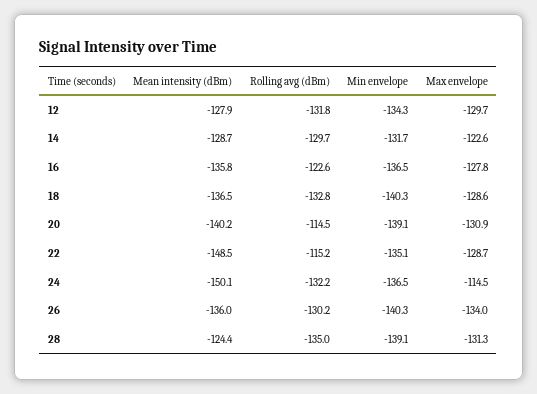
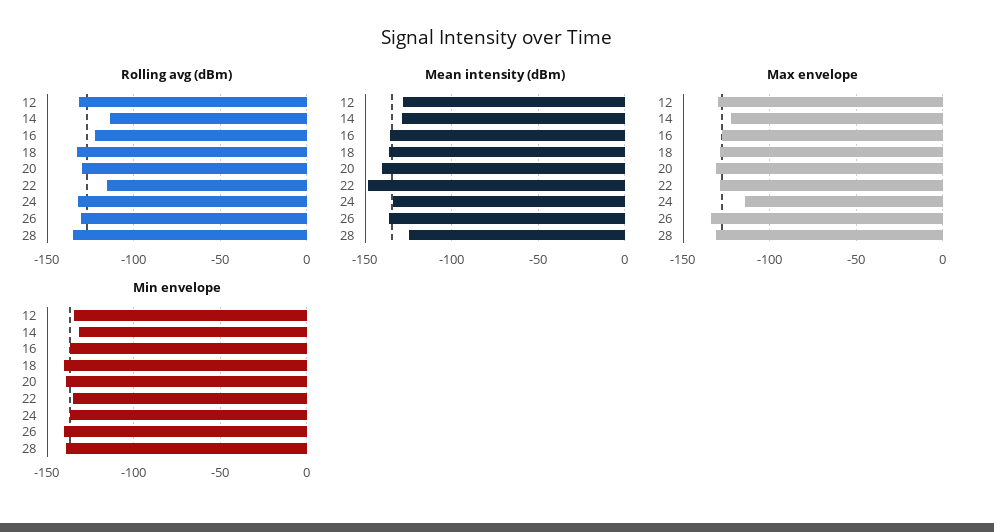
  {
    "Mean intensity (dBm)": {
      "12": -127.9,
      "14": -128.7,
      "16": -135.8,
      "18": -136.5,
      "20": -140.2,
      "22": -148.5,
-     "24": -150.1,
+     "24": -135,
      "26": -136,
      "28": -124.4
    },
    "Rolling avg (dBm)": {
      "12": -131.8,
-     "14": -129.7,
+     "14": -115,
      "16": -122.6,
      "18": -132.8,
-     "20": -114.5,
+     "20": -130,
      "22": -115.2,
      "24": -132.2,
      "26": -130.2,
      "28": -135
    },
    "Min envelope": {
      "12": -134.3,
      "14": -131.7,
      "16": -136.5,
      "18": -140.3,
      "20": -139.1,
      "22": -135.1,
      "24": -136.5,
      "26": -140.3,
      "28": -139.1
    },
    "Max envelope": {
      "12": -129.7,
      "14": -122.6,
      "16": -127.8,
      "18": -128.6,
      "20": -130.9,
      "22": -128.7,
      "24": -114.5,
      "26": -134,
      "28": -131.3
    }
  }

